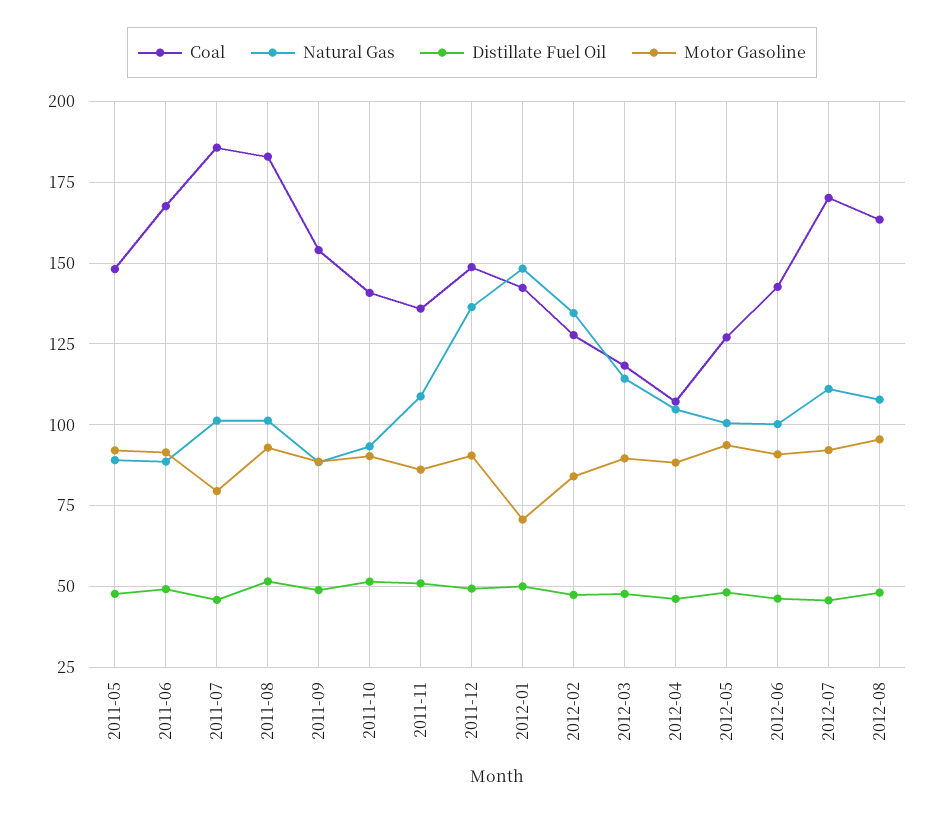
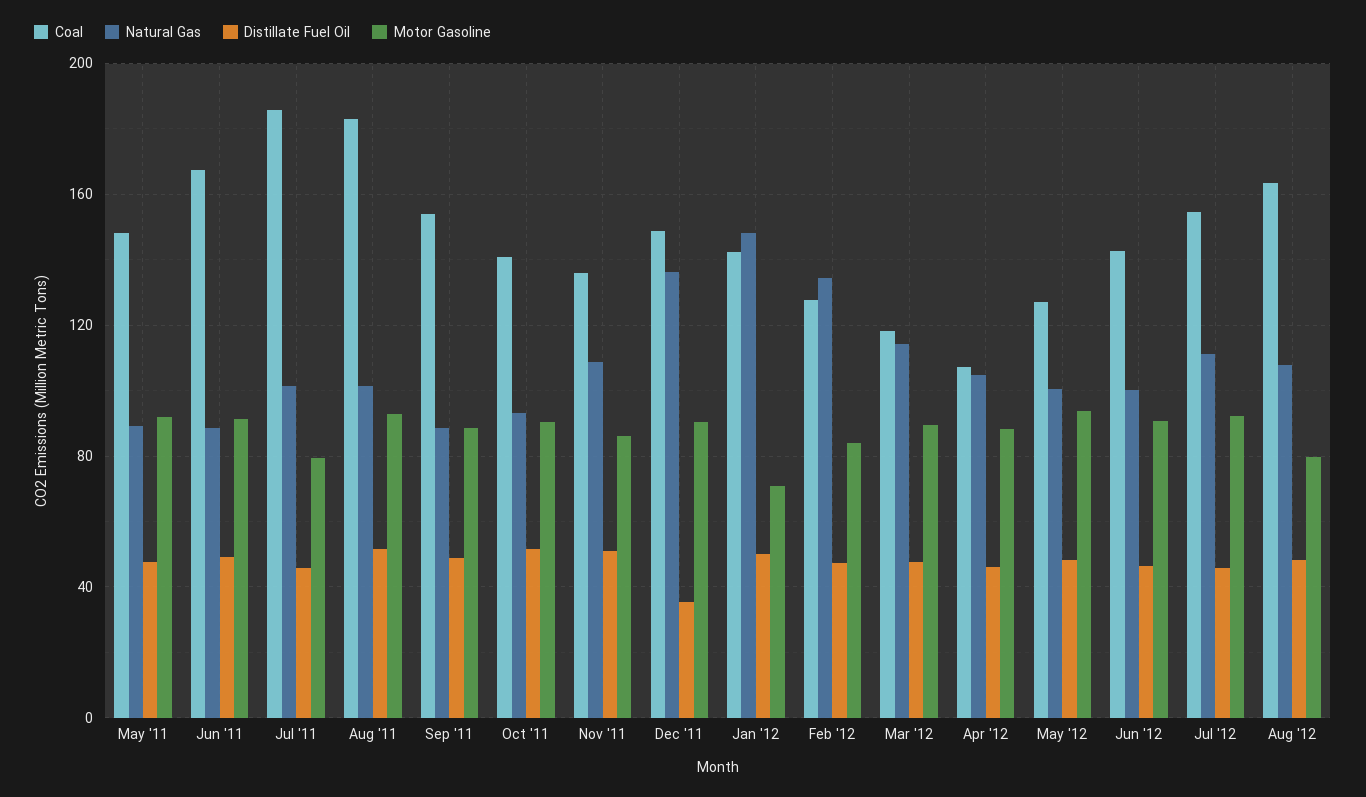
  {
    "Coal": {
      "2011-05": 147.5,
      "2011-06": 167.5,
      "2011-07": 185,
      "2011-08": 182.5,
      "2011-09": 155,
      "2011-10": 140,
      "2011-11": 135,
      "2011-12": 147.5,
      "2012-01": 142.5,
      "2012-02": 127.5,
      "2012-03": 117.5,
      "2012-04": 107.5,
      "2012-05": 127.5,
      "2012-06": 142.5,
-     "2012-07": 170,
+     "2012-07": 155,
      "2012-08": 162.5
    },
    "Natural Gas": {
      "2011-05": 90,
      "2011-06": 87.5,
      "2011-07": 102.5,
      "2011-08": 102.5,
      "2011-09": 87.5,
      "2011-10": 92.5,
      "2011-11": 110,
      "2011-12": 137.5,
      "2012-01": 147.5,
      "2012-02": 135,
      "2012-03": 115,
      "2012-04": 105,
      "2012-05": 100,
      "2012-06": 100,
      "2012-07": 110,
      "2012-08": 107.5
    },
    "Distillate Fuel Oil": {
      "2011-05": 47.5,
      "2011-06": 50,
      "2011-07": 45,
      "2011-08": 52.5,
      "2011-09": 50,
      "2011-10": 52.5,
      "2011-11": 50,
-     "2011-12": 50,
+     "2011-12": 35,
      "2012-01": 50,
      "2012-02": 47.5,
      "2012-03": 47.5,
      "2012-04": 45,
      "2012-05": 47.5,
      "2012-06": 47.5,
      "2012-07": 45,
      "2012-08": 47.5
    },
    "Motor Gasoline": {
      "2011-05": 92.5,
      "2011-06": 92.5,
      "2011-07": 80,
      "2011-08": 92.5,
      "2011-09": 87.5,
      "2011-10": 90,
      "2011-11": 85,
      "2011-12": 90,
      "2012-01": 70,
      "2012-02": 85,
      "2012-03": 90,
      "2012-04": 87.5,
      "2012-05": 92.5,
      "2012-06": 90,
      "2012-07": 92.5,
-     "2012-08": 95
+     "2012-08": 80
    }
  }

